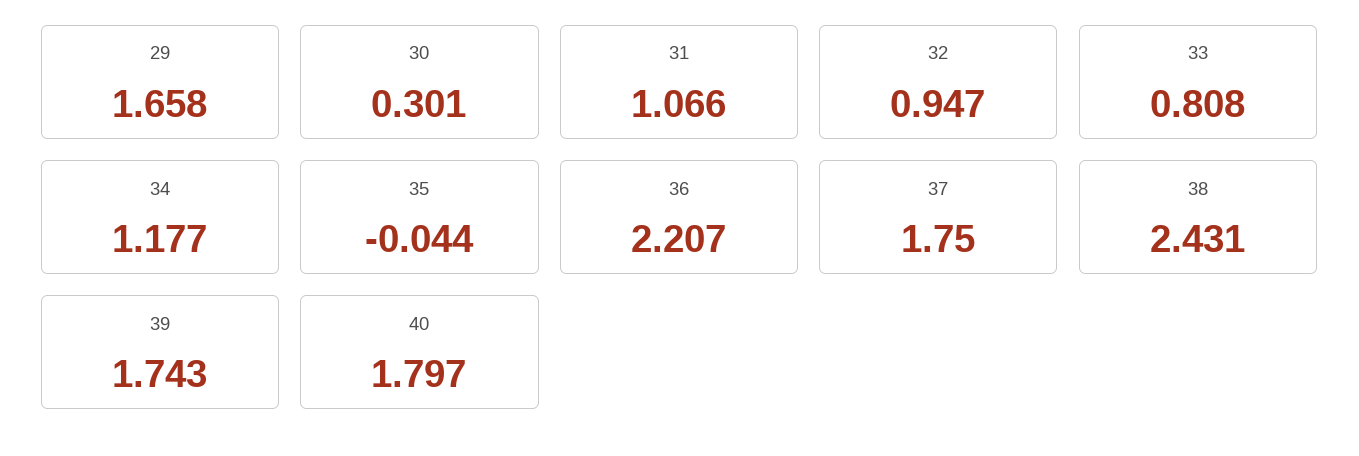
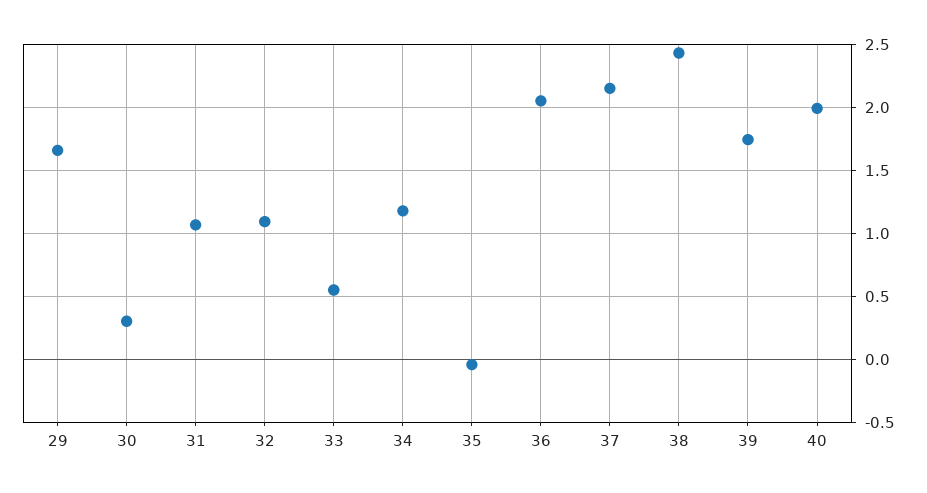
  {
    "29": 1.658,
    "30": 0.301,
    "31": 1.066,
-   "32": 0.947,
+   "32": 1.1,
-   "33": 0.808,
+   "33": 0.55,
    "34": 1.177,
    "35": -0.044,
-   "36": 2.207,
+   "36": 2.05,
-   "37": 1.75,
+   "37": 2.15,
    "38": 2.431,
    "39": 1.743,
-   "40": 1.797
+   "40": 2
  }

